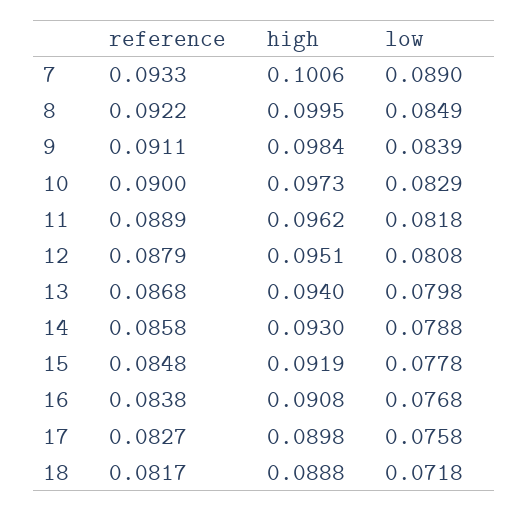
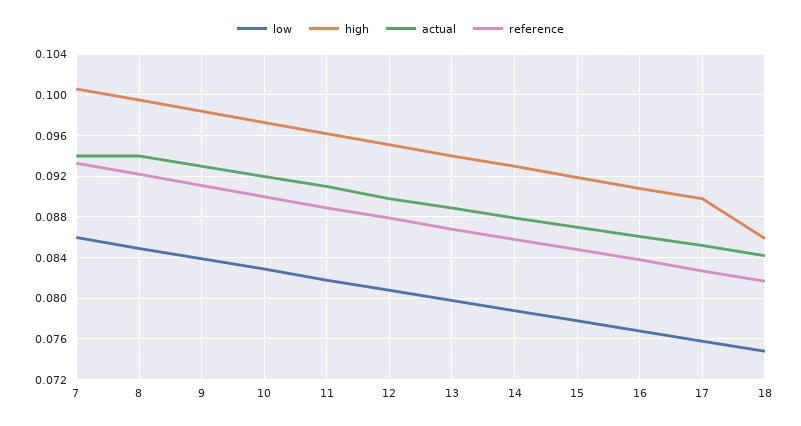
  {
    "reference": {
      "7": 0.0933,
      "8": 0.0922,
      "9": 0.0911,
      "10": 0.09,
      "11": 0.0889,
      "12": 0.0879,
      "13": 0.0868,
      "14": 0.0858,
      "15": 0.0848,
      "16": 0.0838,
      "17": 0.0827,
      "18": 0.0817
    },
    "high": {
      "7": 0.1006,
      "8": 0.0995,
      "9": 0.0984,
      "10": 0.0973,
      "11": 0.0962,
      "12": 0.0951,
      "13": 0.094,
      "14": 0.093,
      "15": 0.0919,
      "16": 0.0908,
      "17": 0.0898,
-     "18": 0.0888
+     "18": 0.086
    },
    "low": {
-     "7": 0.089,
+     "7": 0.086,
      "8": 0.0849,
      "9": 0.0839,
      "10": 0.0829,
      "11": 0.0818,
      "12": 0.0808,
      "13": 0.0798,
      "14": 0.0788,
      "15": 0.0778,
      "16": 0.0768,
      "17": 0.0758,
-     "18": 0.0718
+     "18": 0.075
-   }
+   },
+   "actual": {
+     "7": 0.094,
+     "8": 0.094,
+     "9": 0.093,
+     "10": 0.092,
+     "11": 0.091,
+     "12": 0.09,
+     "13": 0.089,
+     "14": 0.088,
+     "15": 0.087,
+     "16": 0.086,
+     "17": 0.085,
+     "18": 0.084
+   }
  }

